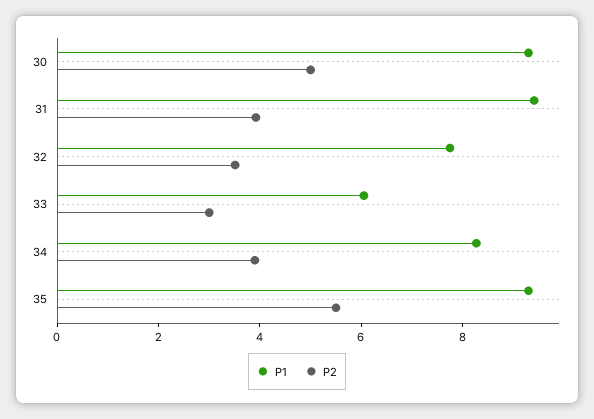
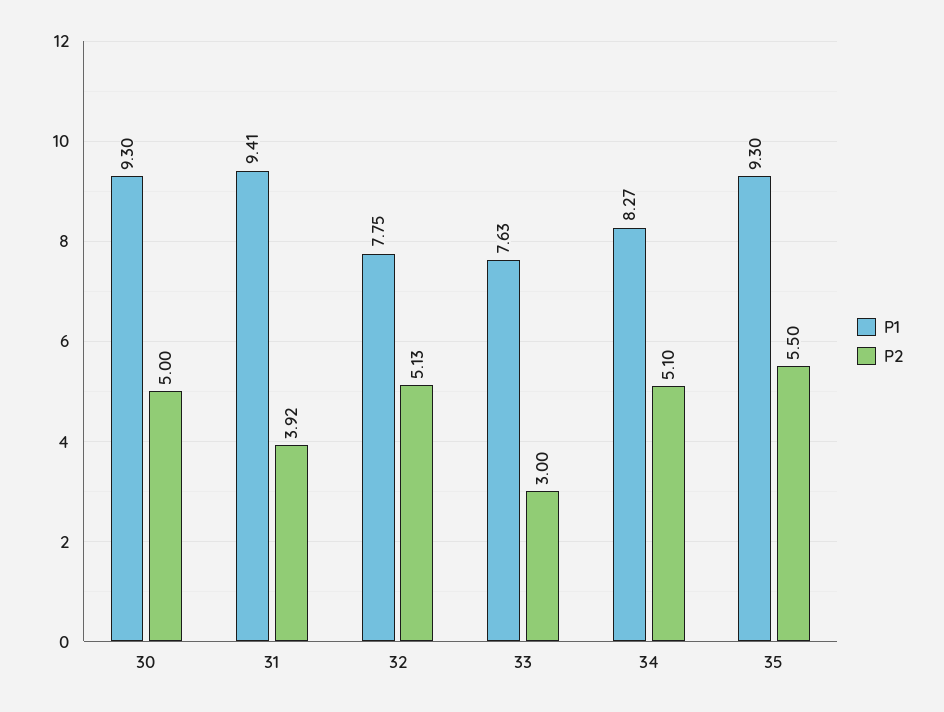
  {
    "P1": {
      "30": 9.3,
      "31": 9.41,
      "32": 7.75,
-     "33": 6,
+     "33": 7.63,
      "34": 8.27,
      "35": 9.3
    },
    "P2": {
      "30": 5,
      "31": 3.92,
-     "32": 3.5,
+     "32": 5.13,
      "33": 3,
-     "34": 4,
+     "34": 5.1,
      "35": 5.5
    }
  }

